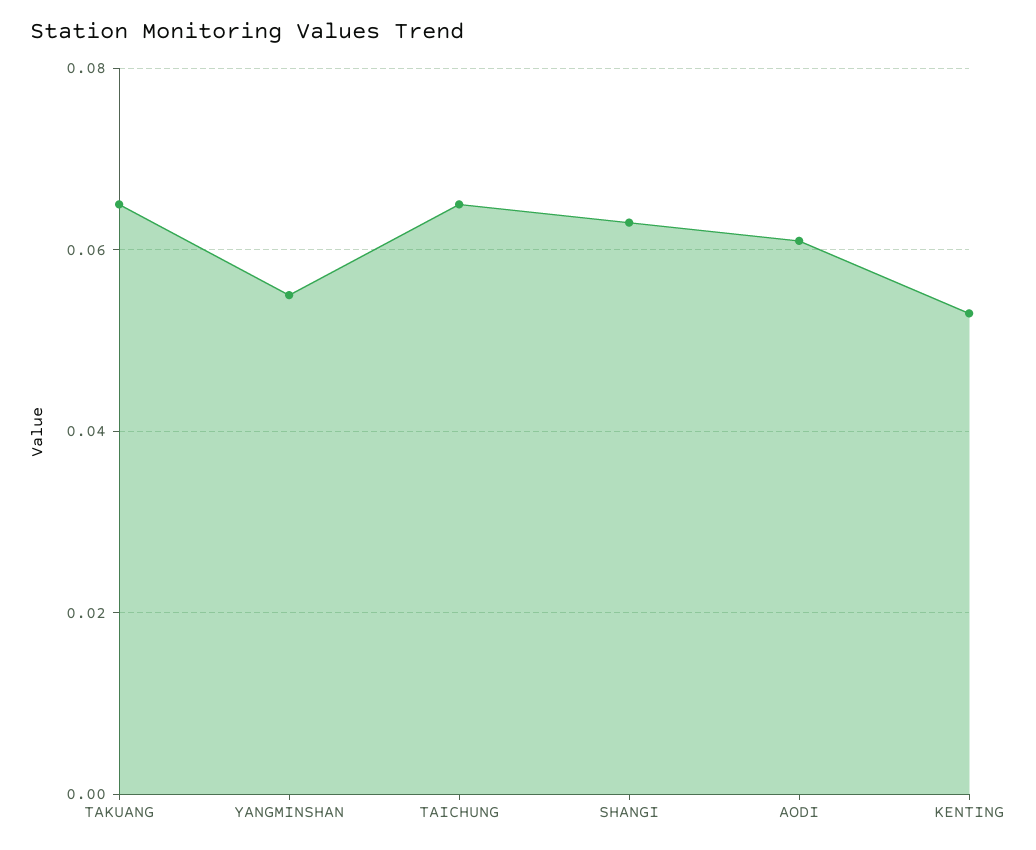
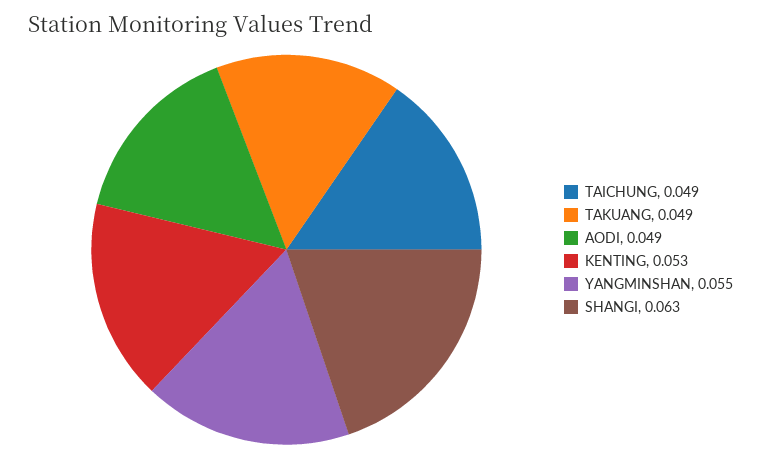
  {
-   "TAKUANG": 0.065,
+   "TAKUANG": 0.049,
    "YANGMINSHAN": 0.055,
-   "TAICHUNG": 0.065,
+   "TAICHUNG": 0.049,
    "SHANGI": 0.063,
-   "AODI": 0.06,
+   "AODI": 0.049,
    "KENTING": 0.053
  }

